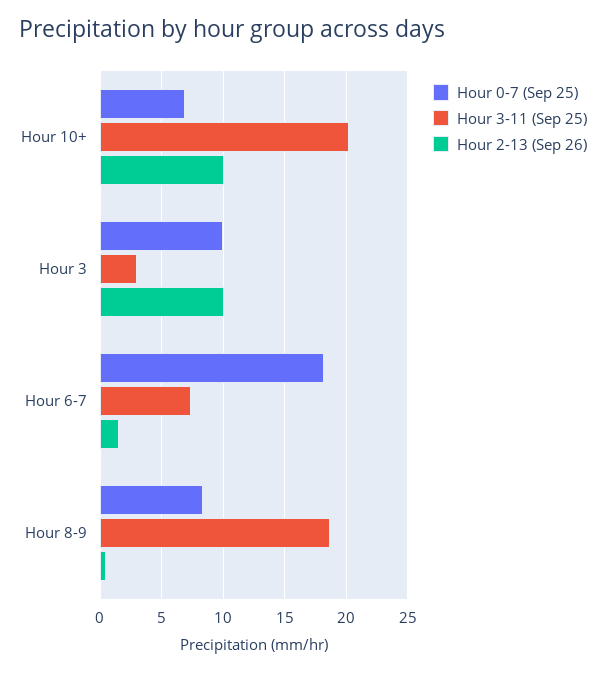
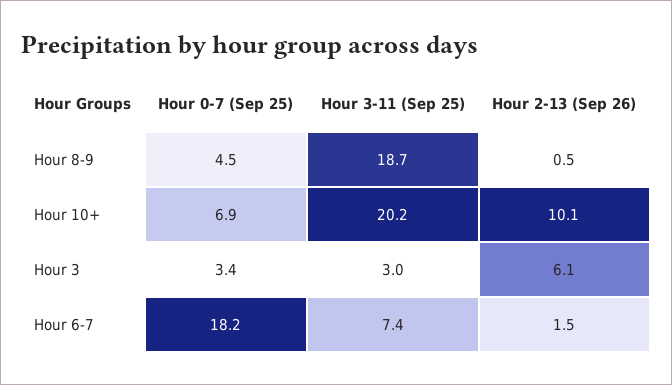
  {
    "Hour 0-7 (Sep 25)": {
      "Hour 10+": 6.9,
-     "Hour 3": 10,
+     "Hour 3": 3.4,
      "Hour 6-7": 18.2,
-     "Hour 8-9": 8.5
+     "Hour 8-9": 4.5
    },
    "Hour 3-11 (Sep 25)": {
      "Hour 10+": 20.2,
      "Hour 3": 3,
      "Hour 6-7": 7.4,
      "Hour 8-9": 18.7
    },
    "Hour 2-13 (Sep 26)": {
      "Hour 10+": 10.1,
-     "Hour 3": 10,
+     "Hour 3": 6.1,
      "Hour 6-7": 1.5,
      "Hour 8-9": 0.5
    }
  }

